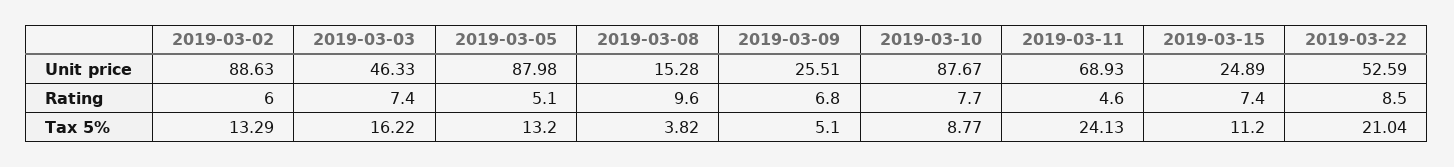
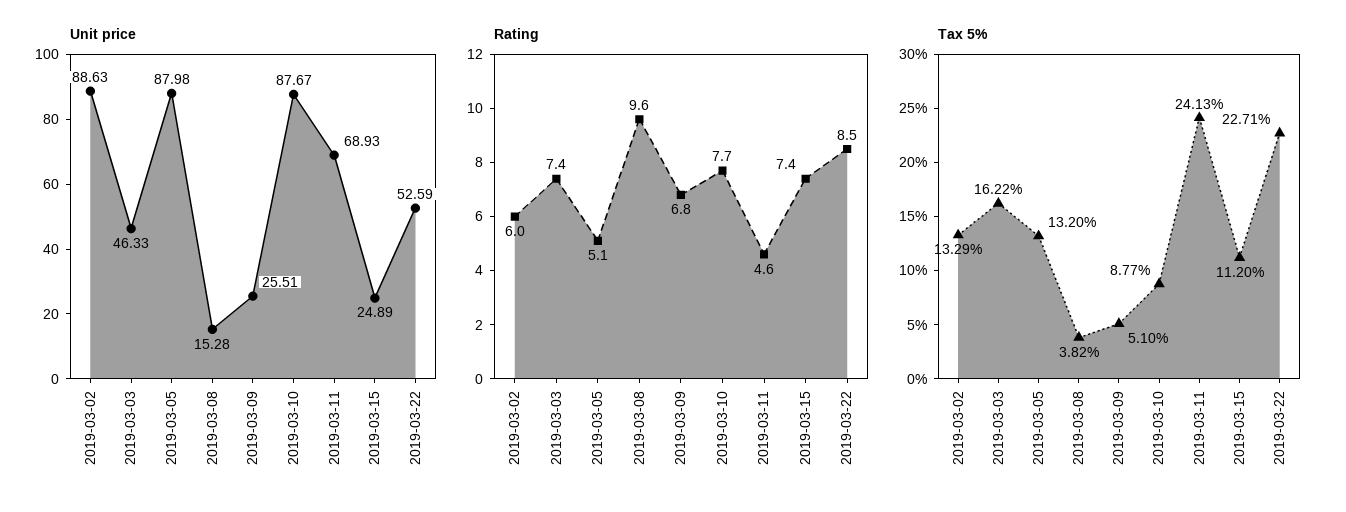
  {
    "Unit price": {
      "2019-03-02": 88.63,
      "2019-03-03": 46.33,
      "2019-03-05": 87.98,
      "2019-03-08": 15.28,
      "2019-03-09": 25.51,
      "2019-03-10": 87.67,
      "2019-03-11": 68.93,
      "2019-03-15": 24.89,
      "2019-03-22": 52.59
    },
    "Rating": {
      "2019-03-02": 6,
      "2019-03-03": 7.4,
      "2019-03-05": 5.1,
      "2019-03-08": 9.6,
      "2019-03-09": 6.8,
      "2019-03-10": 7.7,
      "2019-03-11": 4.6,
      "2019-03-15": 7.4,
      "2019-03-22": 8.5
    },
    "Tax 5%": {
      "2019-03-02": 13.29,
      "2019-03-03": 16.22,
      "2019-03-05": 13.2,
      "2019-03-08": 3.82,
      "2019-03-09": 5.1,
      "2019-03-10": 8.77,
      "2019-03-11": 24.13,
      "2019-03-15": 11.2,
-     "2019-03-22": 21.04
+     "2019-03-22": 22.71
    }
  }

